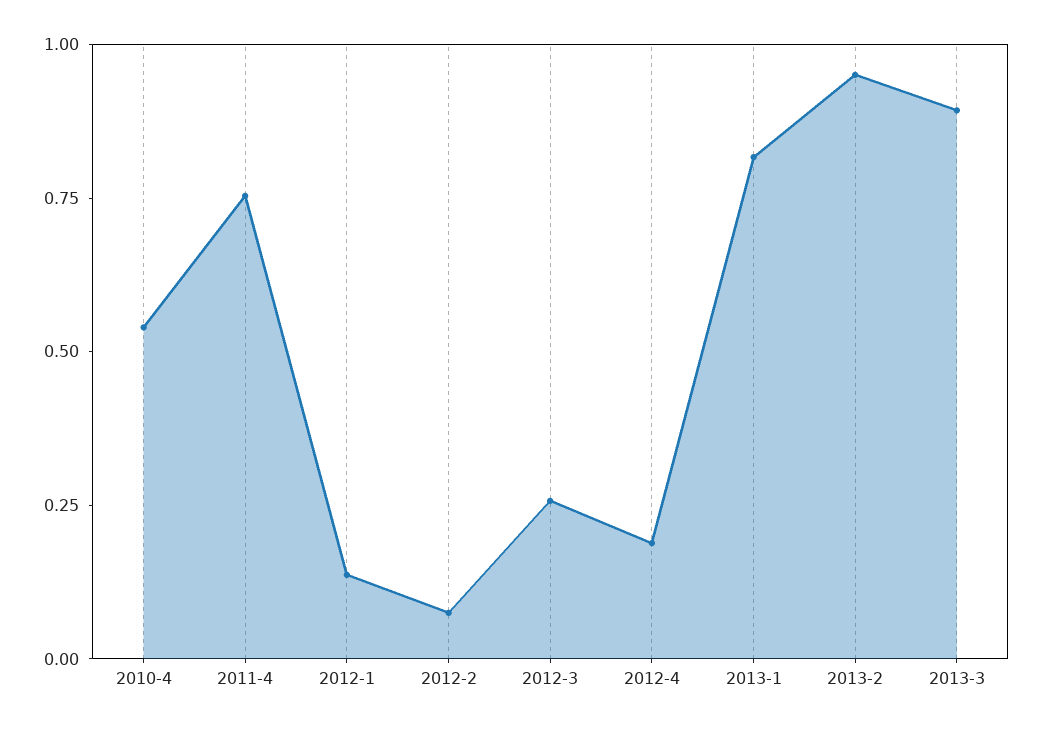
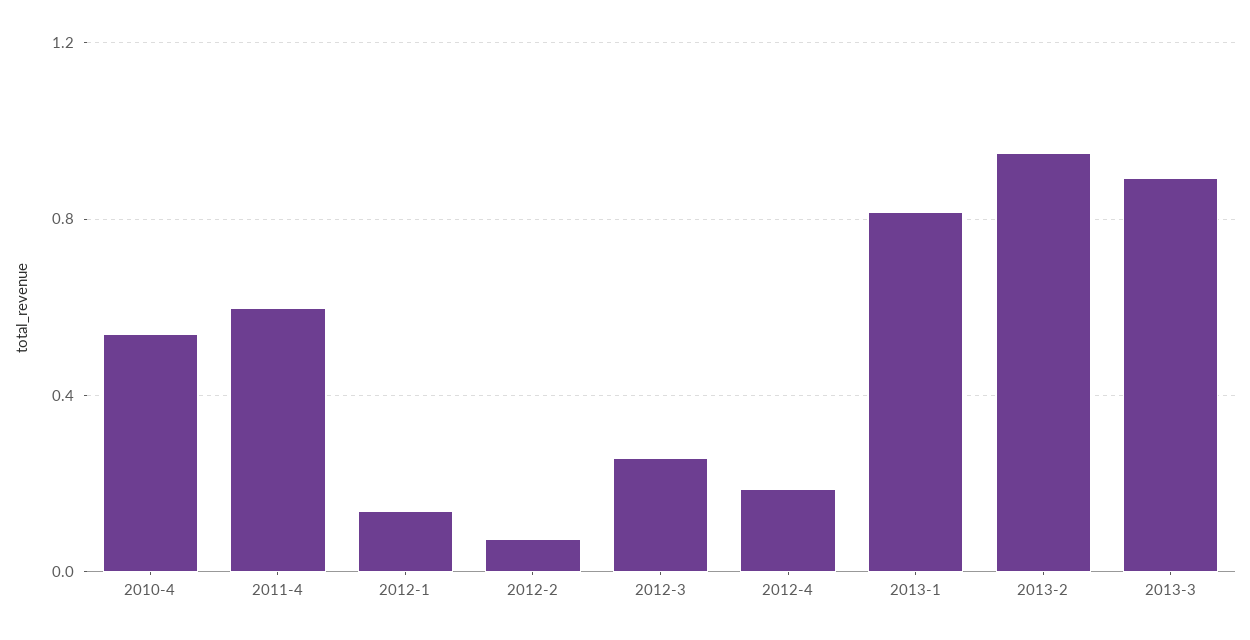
  {
    "2010-4": 0.55,
-   "2011-4": 0.75,
+   "2011-4": 0.6,
    "2012-1": 0.15,
    "2012-2": 0.05,
    "2012-3": 0.25,
    "2012-4": 0.2,
    "2013-1": 0.8,
    "2013-2": 0.95,
    "2013-3": 0.9
  }

